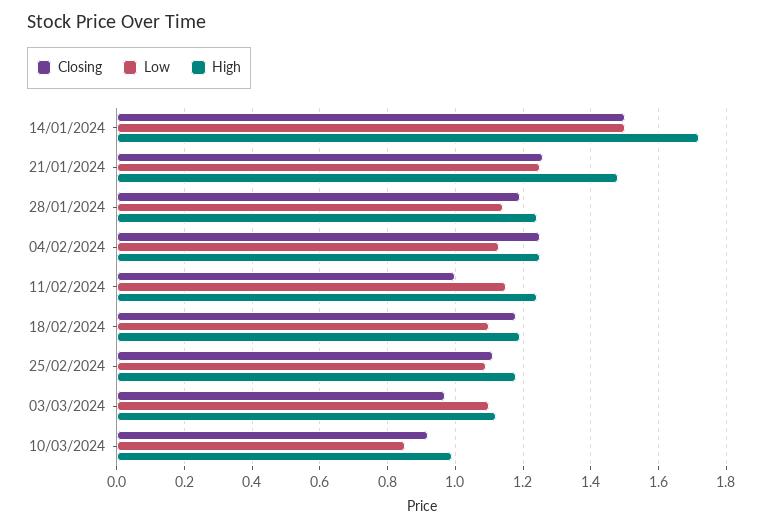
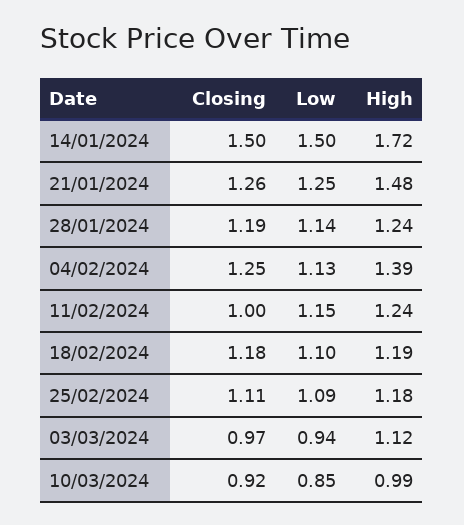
  {
    "Closing": {
      "14/01/2024": 1.5,
      "21/01/2024": 1.26,
      "28/01/2024": 1.19,
      "04/02/2024": 1.25,
      "11/02/2024": 1,
      "18/02/2024": 1.18,
      "25/02/2024": 1.11,
      "03/03/2024": 0.97,
      "10/03/2024": 0.92
    },
    "Low": {
      "14/01/2024": 1.5,
      "21/01/2024": 1.25,
      "28/01/2024": 1.14,
      "04/02/2024": 1.13,
      "11/02/2024": 1.15,
      "18/02/2024": 1.1,
      "25/02/2024": 1.09,
-     "03/03/2024": 1.1,
+     "03/03/2024": 0.94,
      "10/03/2024": 0.85
    },
    "High": {
      "14/01/2024": 1.72,
      "21/01/2024": 1.48,
      "28/01/2024": 1.24,
-     "04/02/2024": 1.25,
+     "04/02/2024": 1.39,
      "11/02/2024": 1.24,
      "18/02/2024": 1.19,
      "25/02/2024": 1.18,
      "03/03/2024": 1.12,
      "10/03/2024": 0.99
    }
  }

